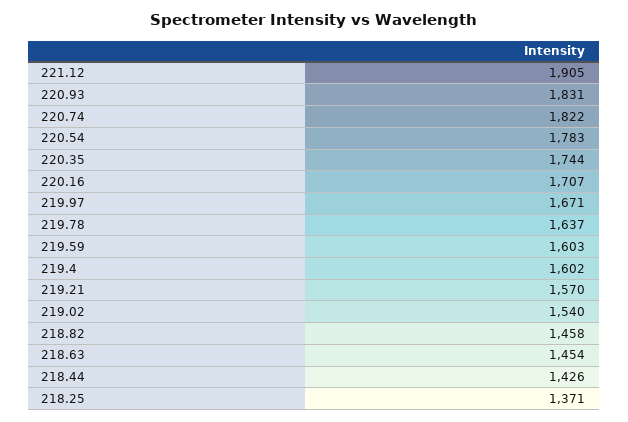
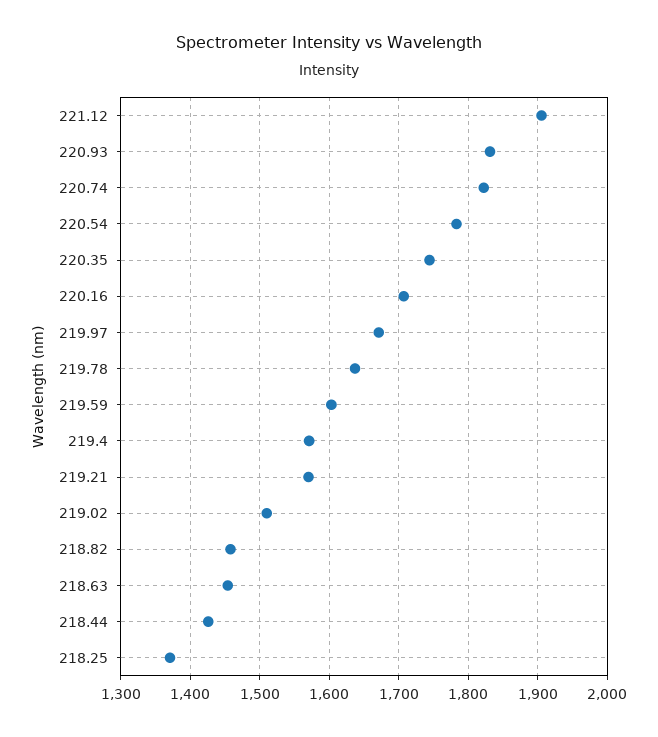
  {
    "221.12": 1905,
    "220.93": 1831,
    "220.74": 1822,
    "220.54": 1783,
    "220.35": 1744,
    "220.16": 1707,
    "219.97": 1671,
    "219.78": 1637,
    "219.59": 1603,
-   "219.4": 1602,
+   "219.4": 1570,
    "219.21": 1570,
-   "219.02": 1540,
+   "219.02": 1510,
    "218.82": 1458,
    "218.63": 1454,
    "218.44": 1426,
    "218.25": 1371
  }

